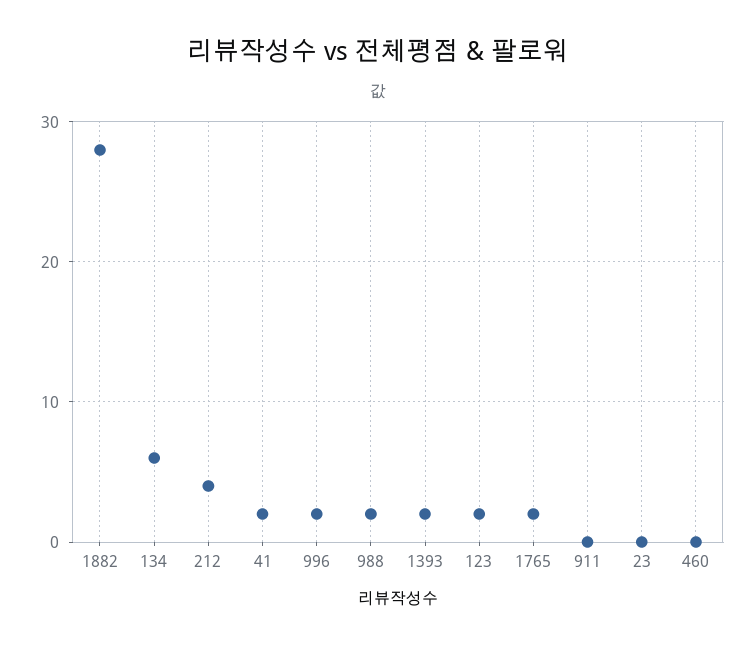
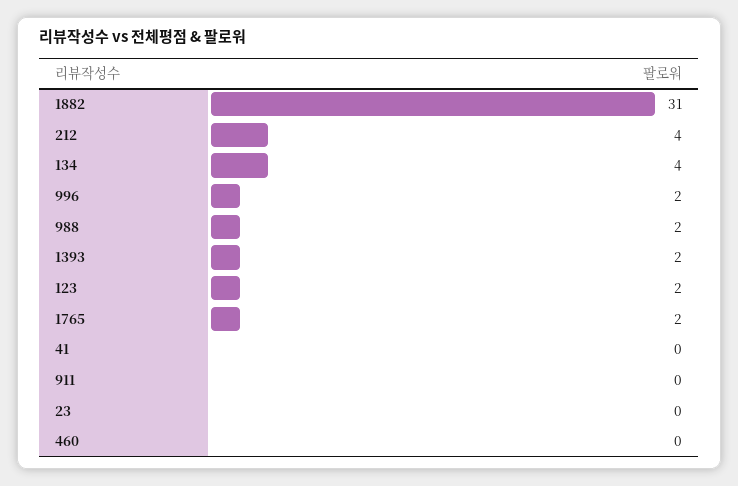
  {
-   "1882": 28,
+   "1882": 31,
-   "134": 6,
+   "134": 4,
    "212": 4,
-   "41": 2,
+   "41": 0,
    "996": 2,
    "988": 2,
    "1393": 2,
    "123": 2,
    "1765": 2,
    "911": 0,
    "23": 0,
    "460": 0
  }

